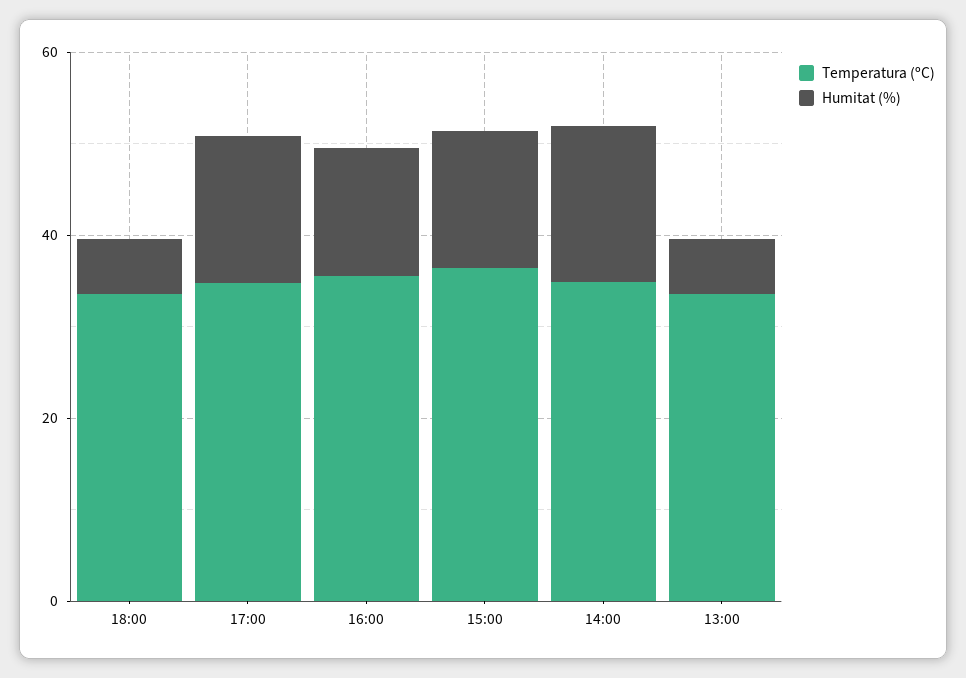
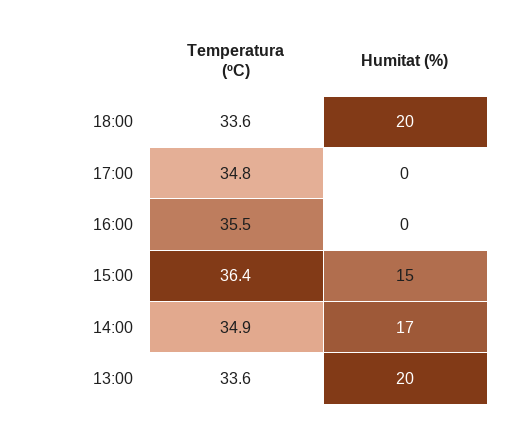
  {
    "Temperatura (ºC)": {
      "18:00": 33.6,
      "17:00": 34.8,
      "16:00": 35.5,
      "15:00": 36.4,
      "14:00": 34.9,
      "13:00": 33.6
    },
    "Humitat (%)": {
-     "18:00": 5,
+     "18:00": 20,
-     "17:00": 15,
+     "17:00": 0,
-     "16:00": 15,
+     "16:00": 0,
      "15:00": 15,
      "14:00": 17,
-     "13:00": 5
+     "13:00": 20
    }
  }

